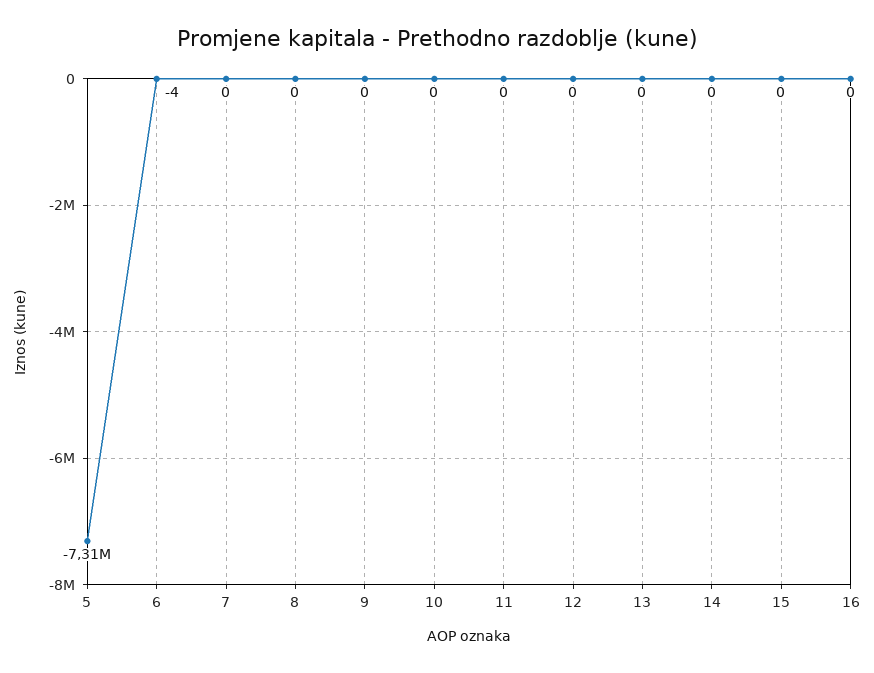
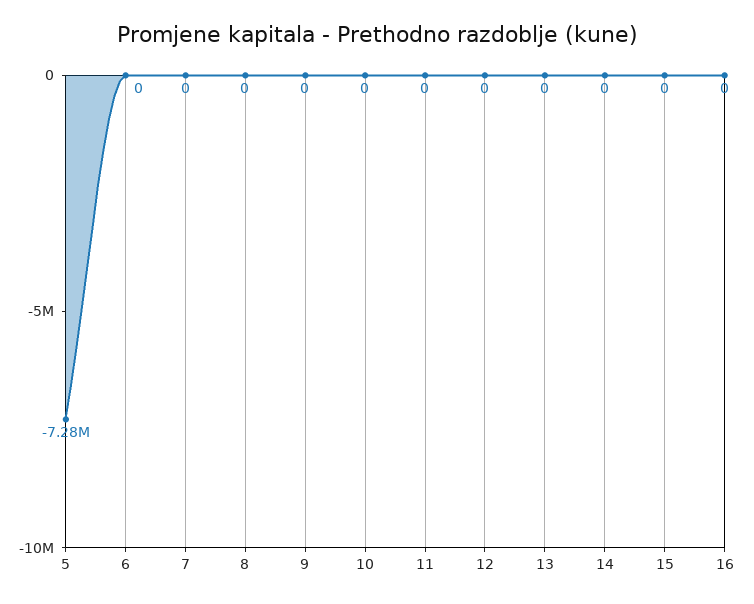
  {
-   "5": -7310000,
+   "5": -7280000,
-   "6": -4,
+   "6": 0,
    "7": 0,
    "8": 0,
    "9": 0,
    "10": 0,
    "11": 0,
    "12": 0,
    "13": 0,
    "14": 0,
    "15": 0,
    "16": 0
  }

